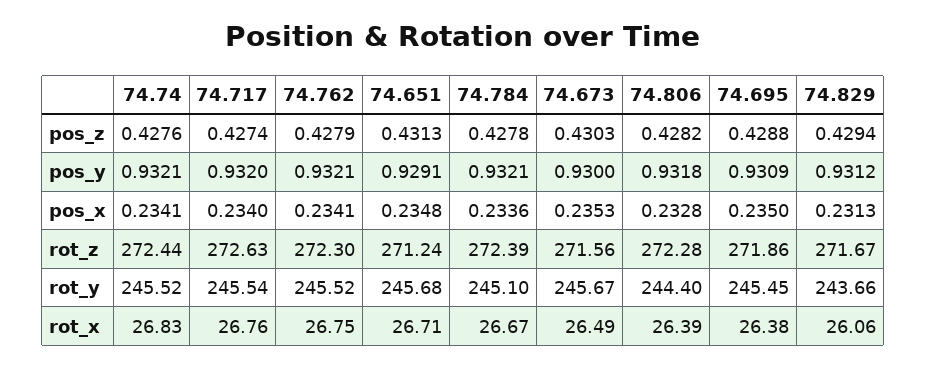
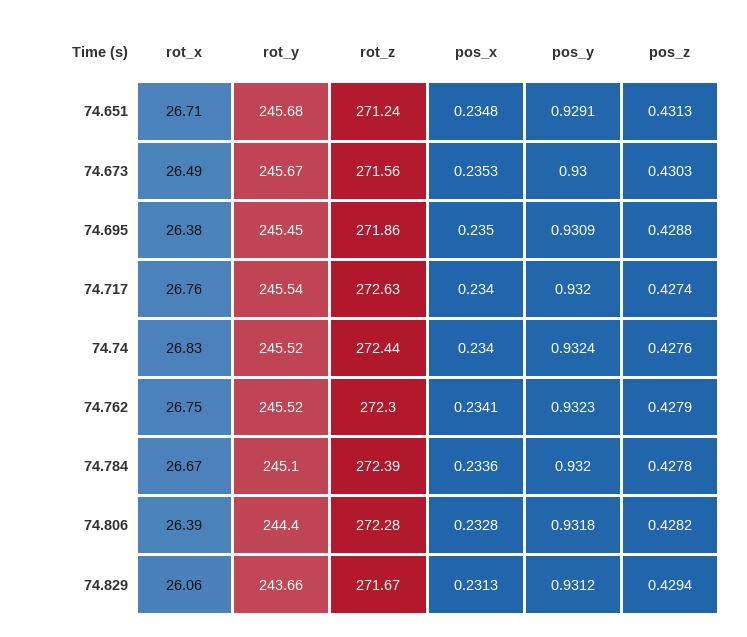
  {
    "74.74": {
      "pos_z": 0.4276,
-     "pos_y": 0.9321,
+     "pos_y": 0.9324,
-     "pos_x": 0.2341,
+     "pos_x": 0.234,
      "rot_z": 272.44,
      "rot_y": 245.52,
      "rot_x": 26.83
    },
    "74.717": {
      "pos_z": 0.4274,
      "pos_y": 0.932,
      "pos_x": 0.234,
      "rot_z": 272.63,
      "rot_y": 245.54,
      "rot_x": 26.76
    },
    "74.762": {
      "pos_z": 0.4279,
-     "pos_y": 0.9321,
+     "pos_y": 0.9323,
      "pos_x": 0.2341,
      "rot_z": 272.3,
      "rot_y": 245.52,
      "rot_x": 26.75
    },
    "74.651": {
      "pos_z": 0.4313,
      "pos_y": 0.9291,
      "pos_x": 0.2348,
      "rot_z": 271.24,
      "rot_y": 245.68,
      "rot_x": 26.71
    },
    "74.784": {
      "pos_z": 0.4278,
-     "pos_y": 0.9321,
+     "pos_y": 0.932,
      "pos_x": 0.2336,
      "rot_z": 272.39,
      "rot_y": 245.1,
      "rot_x": 26.67
    },
    "74.673": {
      "pos_z": 0.4303,
      "pos_y": 0.93,
      "pos_x": 0.2353,
      "rot_z": 271.56,
      "rot_y": 245.67,
      "rot_x": 26.49
    },
    "74.806": {
      "pos_z": 0.4282,
      "pos_y": 0.9318,
      "pos_x": 0.2328,
      "rot_z": 272.28,
      "rot_y": 244.4,
      "rot_x": 26.39
    },
    "74.695": {
      "pos_z": 0.4288,
      "pos_y": 0.9309,
      "pos_x": 0.235,
      "rot_z": 271.86,
      "rot_y": 245.45,
      "rot_x": 26.38
    },
    "74.829": {
      "pos_z": 0.4294,
      "pos_y": 0.9312,
      "pos_x": 0.2313,
      "rot_z": 271.67,
      "rot_y": 243.66,
      "rot_x": 26.06
    }
  }

